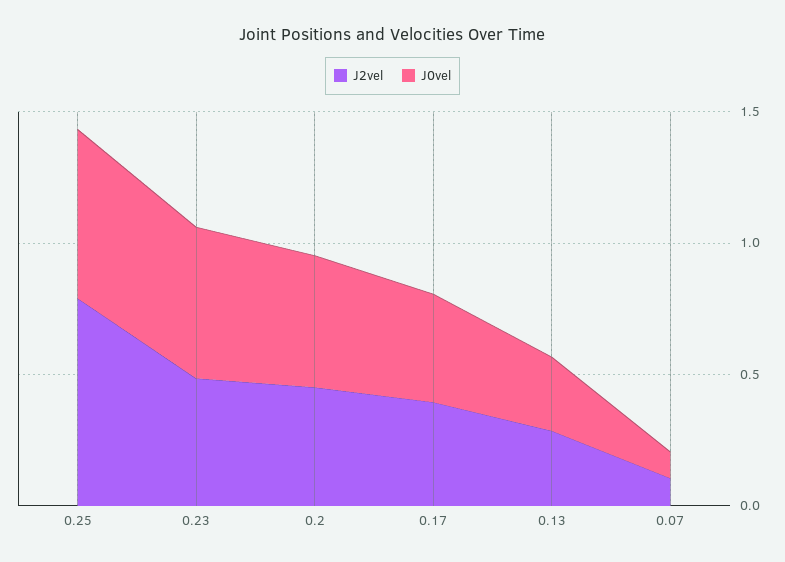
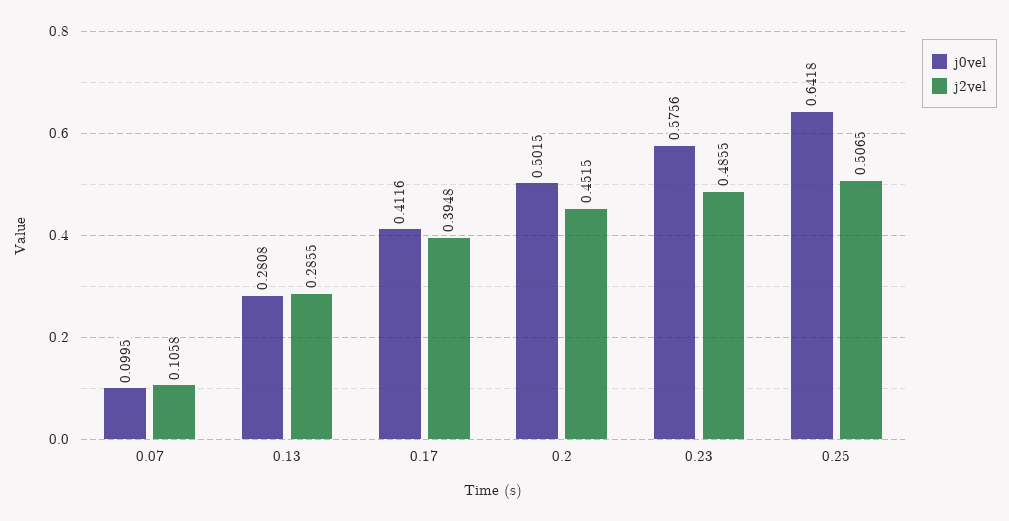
  {
    "J2vel": {
-     "0.25": 0.8,
+     "0.25": 0.5065,
      "0.23": 0.4855,
      "0.2": 0.4515,
      "0.17": 0.3948,
      "0.13": 0.2855,
      "0.07": 0.1058
    },
    "J0vel": {
      "0.25": 0.6418,
      "0.23": 0.5756,
      "0.2": 0.5015,
      "0.17": 0.4116,
      "0.13": 0.2808,
      "0.07": 0.0995
    }
  }

